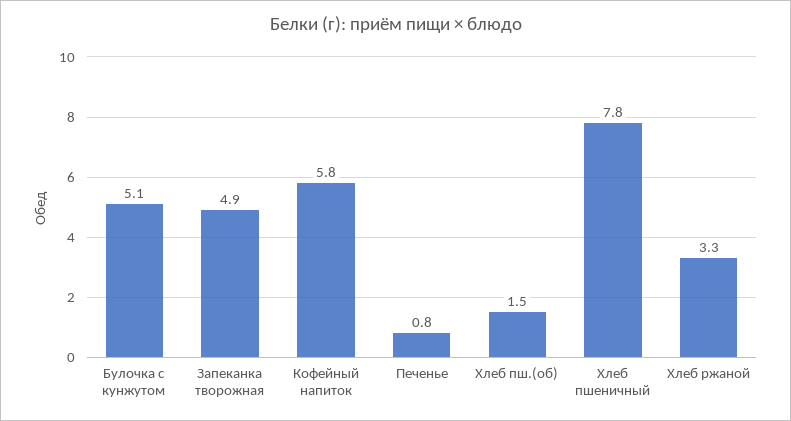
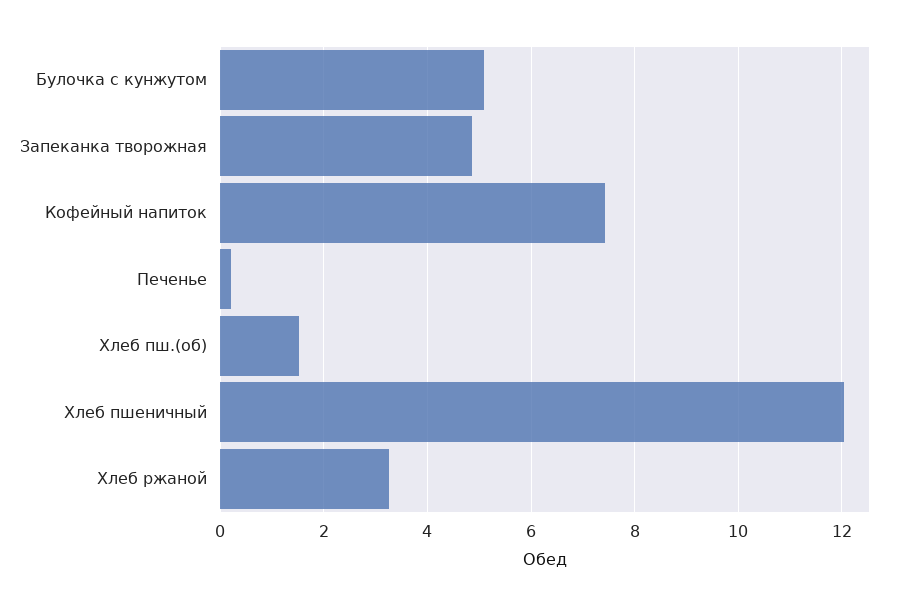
  {
    "Булочка с кунжутом": 5.1,
    "Запеканка творожная": 4.9,
-   "Кофейный напиток": 5.8,
+   "Кофейный напиток": 7.4,
-   "Печенье": 0.8,
+   "Печенье": 0.2,
    "Хлеб пш.(об)": 1.5,
-   "Хлеб пшеничный": 7.8,
+   "Хлеб пшеничный": 12,
    "Хлеб ржаной": 3.3
  }

